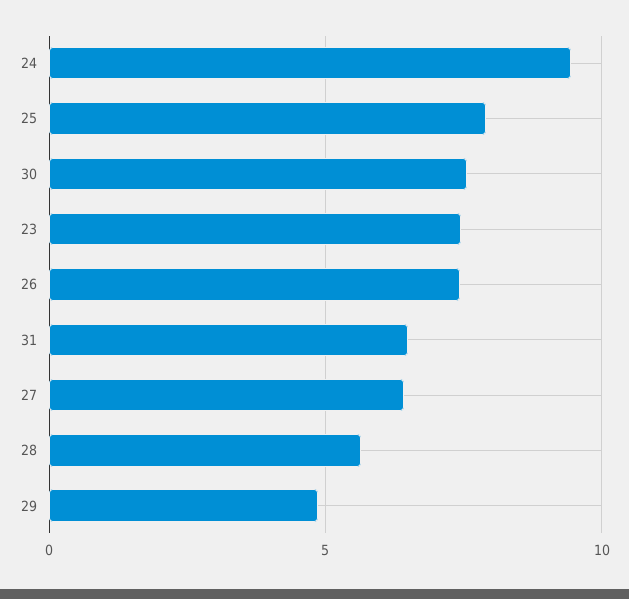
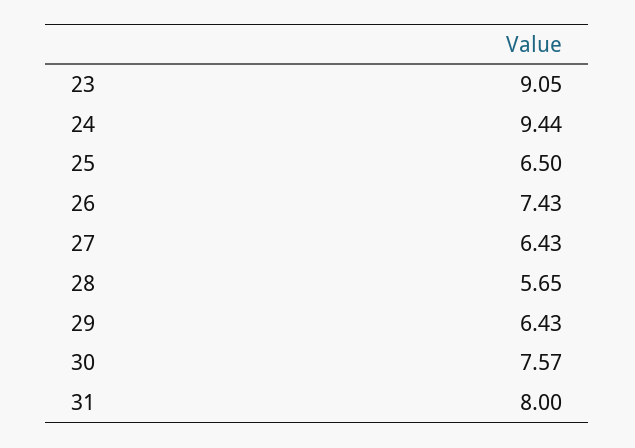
  {
    "24": 9.44,
-   "25": 8,
+   "25": 6.5,
    "30": 7.57,
-   "23": 7.5,
+   "23": 9.05,
    "26": 7.43,
-   "31": 6.5,
+   "31": 8,
    "27": 6.43,
    "28": 5.65,
-   "29": 5
+   "29": 6.43
  }

